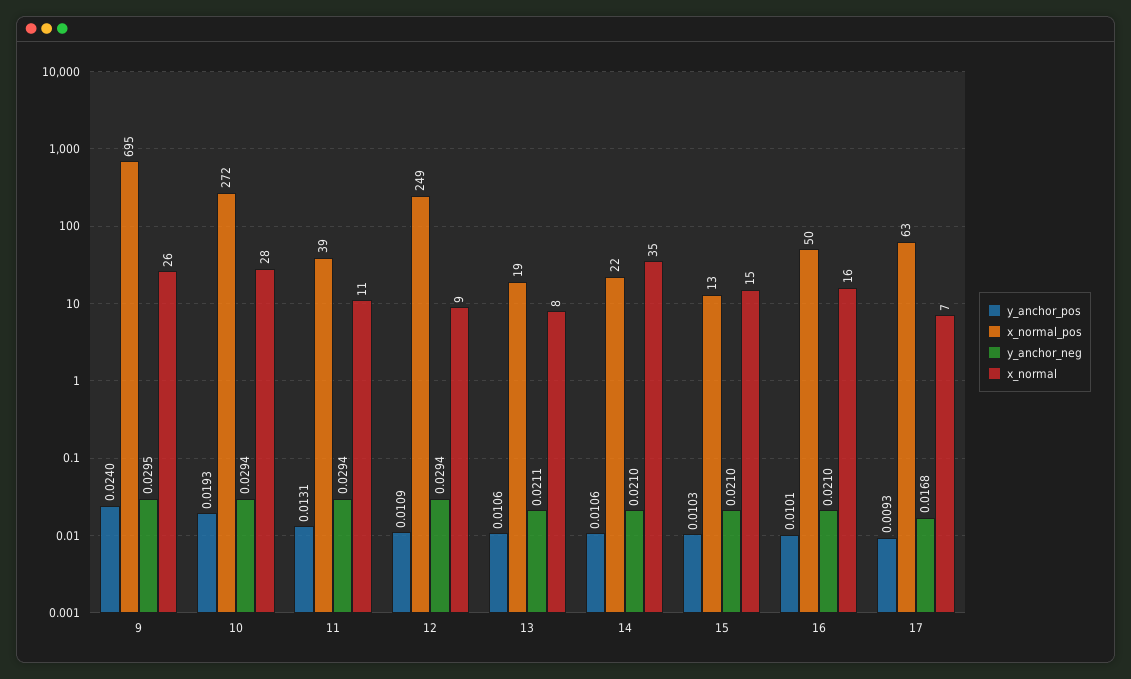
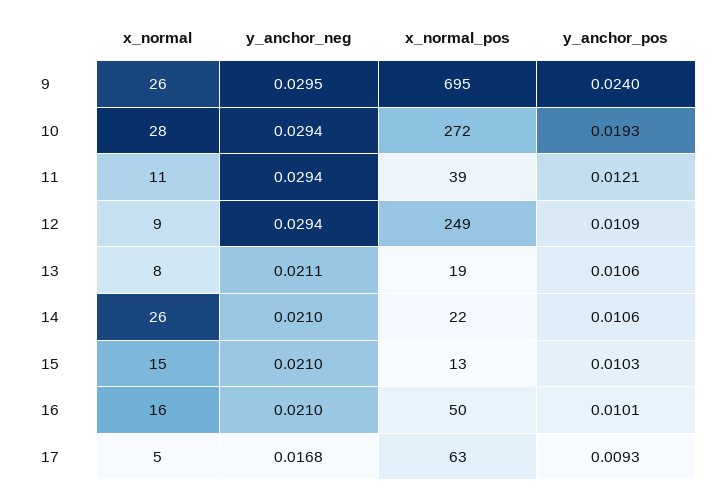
  {
    "y_anchor_pos": {
      "9": 0.024,
      "10": 0.0193,
-     "11": 0.0131,
+     "11": 0.0121,
      "12": 0.0109,
      "13": 0.0106,
      "14": 0.0106,
      "15": 0.0103,
      "16": 0.0101,
      "17": 0.0093
    },
    "x_normal_pos": {
      "9": 695,
      "10": 272,
      "11": 39,
      "12": 249,
      "13": 19,
      "14": 22,
      "15": 13,
      "16": 50,
      "17": 63
    },
    "y_anchor_neg": {
      "9": 0.0295,
      "10": 0.0294,
      "11": 0.0294,
      "12": 0.0294,
      "13": 0.0211,
      "14": 0.021,
      "15": 0.021,
      "16": 0.021,
      "17": 0.0168
    },
    "x_normal": {
      "9": 26,
      "10": 28,
      "11": 11,
      "12": 9,
      "13": 8,
-     "14": 35,
+     "14": 26,
      "15": 15,
      "16": 16,
-     "17": 7
+     "17": 5
    }
  }

